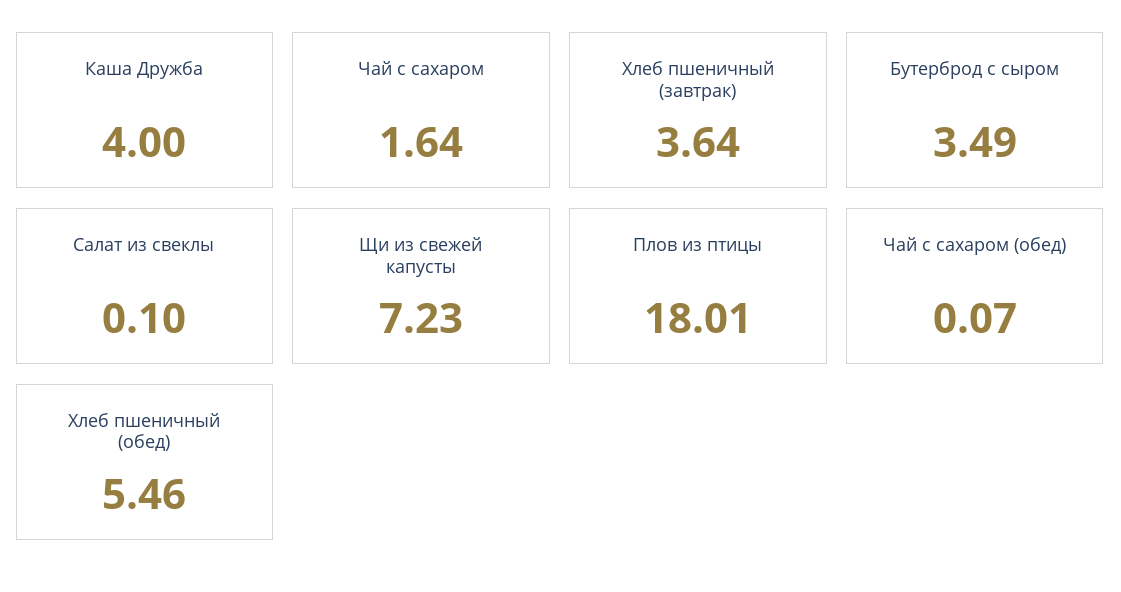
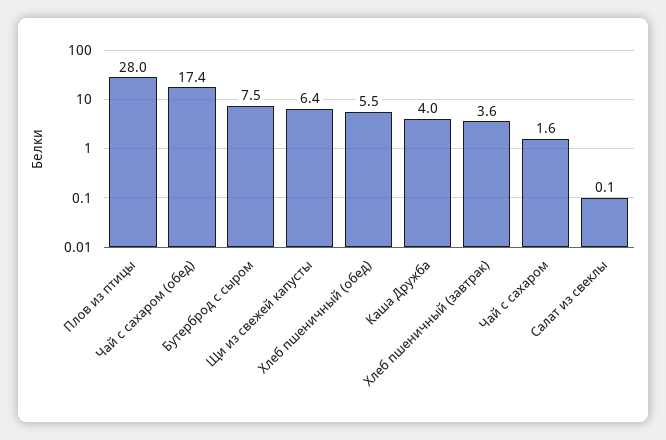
  {
    "Каша Дружба": 4,
    "Чай с сахаром": 1.64,
    "Хлеб пшеничный (завтрак)": 3.64,
-   "Бутерброд с сыром": 3.49,
+   "Бутерброд с сыром": 7.5,
    "Салат из свеклы": 0.1,
-   "Щи из свежей капусты": 7.23,
+   "Щи из свежей капусты": 6.4,
-   "Плов из птицы": 18.01,
+   "Плов из птицы": 28,
-   "Чай с сахаром (обед)": 0.07,
+   "Чай с сахаром (обед)": 17.4,
    "Хлеб пшеничный (обед)": 5.46
  }

